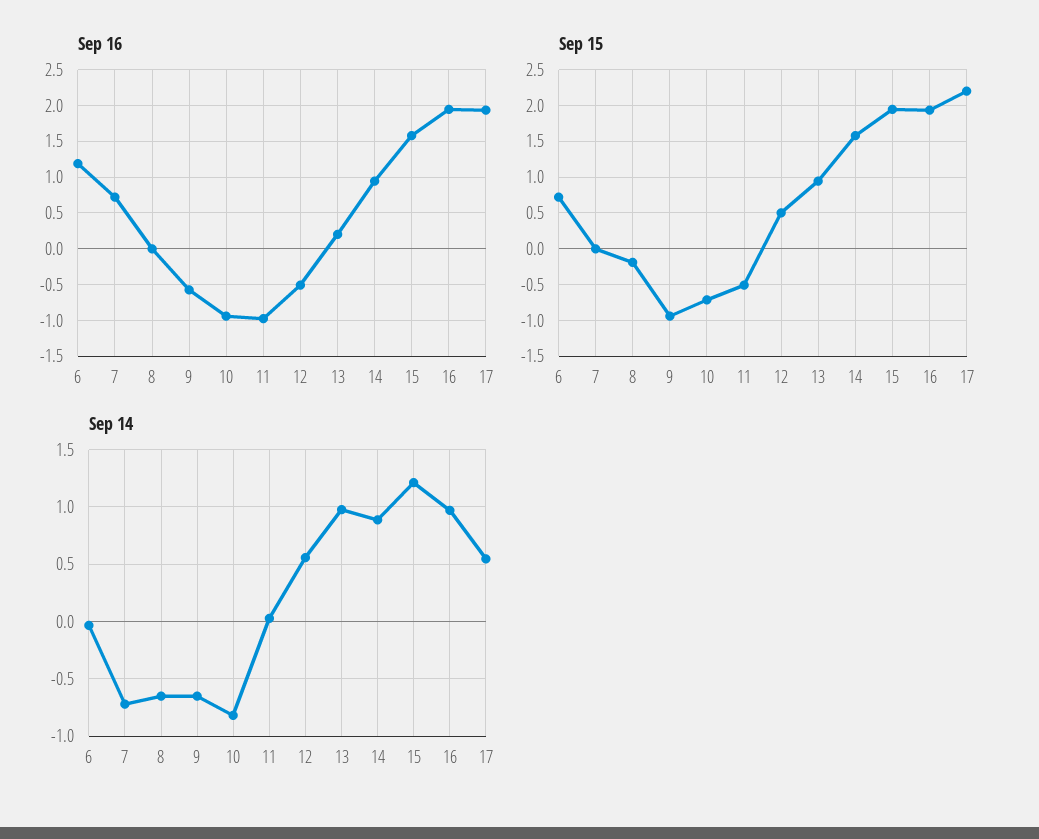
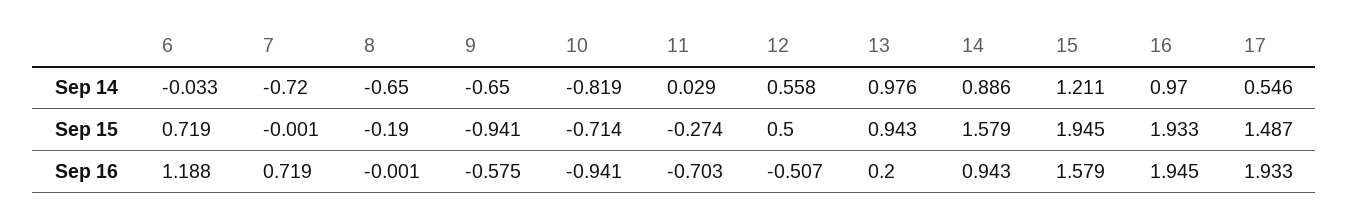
  {
    "Sep 16": {
      "6": 1.188,
      "7": 0.719,
      "8": -0.001,
      "9": -0.575,
      "10": -0.941,
-     "11": -1,
+     "11": -0.703,
      "12": -0.507,
      "13": 0.2,
      "14": 0.943,
      "15": 1.579,
      "16": 1.945,
      "17": 1.933
    },
    "Sep 15": {
      "6": 0.719,
      "7": -0.001,
      "8": -0.19,
      "9": -0.941,
      "10": -0.714,
-     "11": -0.5,
+     "11": -0.274,
      "12": 0.5,
      "13": 0.943,
      "14": 1.579,
      "15": 1.945,
      "16": 1.933,
-     "17": 2.2
+     "17": 1.487
    },
    "Sep 14": {
      "6": -0.033,
      "7": -0.72,
      "8": -0.65,
      "9": -0.65,
      "10": -0.819,
      "11": 0.029,
      "12": 0.558,
      "13": 0.976,
      "14": 0.886,
      "15": 1.211,
      "16": 0.97,
      "17": 0.546
    }
  }

